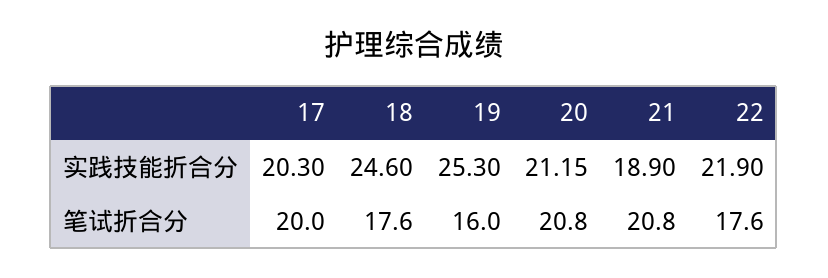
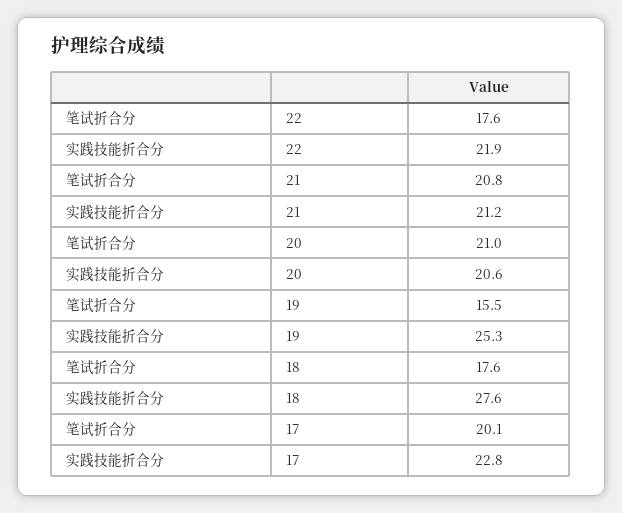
  {
    "17": {
-     "实践技能折合分": 20.3,
+     "实践技能折合分": 22.8,
-     "笔试折合分": 20
+     "笔试折合分": 20.1
    },
    "18": {
-     "实践技能折合分": 24.6,
+     "实践技能折合分": 27.6,
      "笔试折合分": 17.6
    },
    "19": {
      "实践技能折合分": 25.3,
-     "笔试折合分": 16
+     "笔试折合分": 15.5
    },
    "20": {
-     "实践技能折合分": 21.15,
+     "实践技能折合分": 20.6,
-     "笔试折合分": 20.8
+     "笔试折合分": 21
    },
    "21": {
-     "实践技能折合分": 18.9,
+     "实践技能折合分": 21.2,
      "笔试折合分": 20.8
    },
    "22": {
      "实践技能折合分": 21.9,
      "笔试折合分": 17.6
    }
  }

